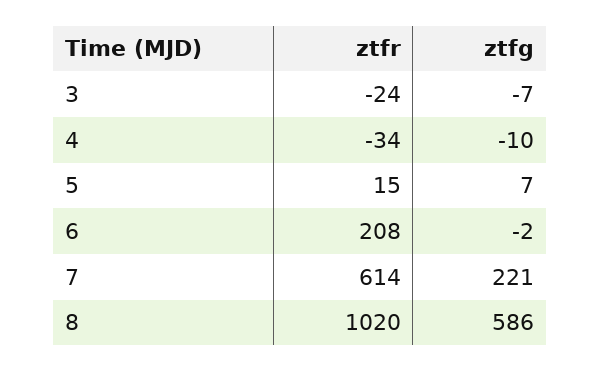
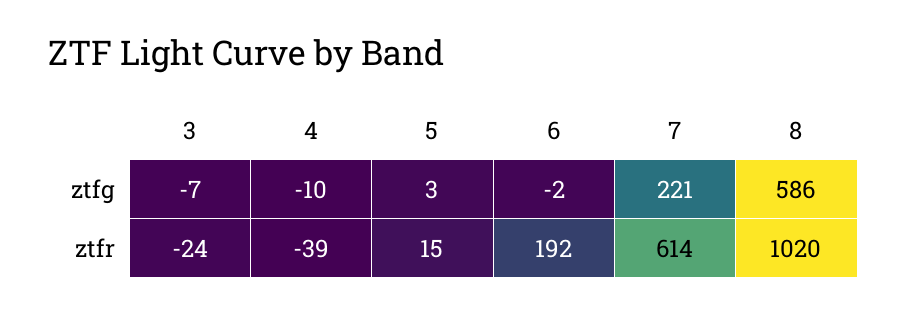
  {
    "ztfr": {
      "3": -24,
-     "4": -34,
+     "4": -39,
      "5": 15,
-     "6": 208,
+     "6": 192,
      "7": 614,
      "8": 1020
    },
    "ztfg": {
      "3": -7,
      "4": -10,
-     "5": 7,
+     "5": 3,
      "6": -2,
      "7": 221,
      "8": 586
    }
  }

